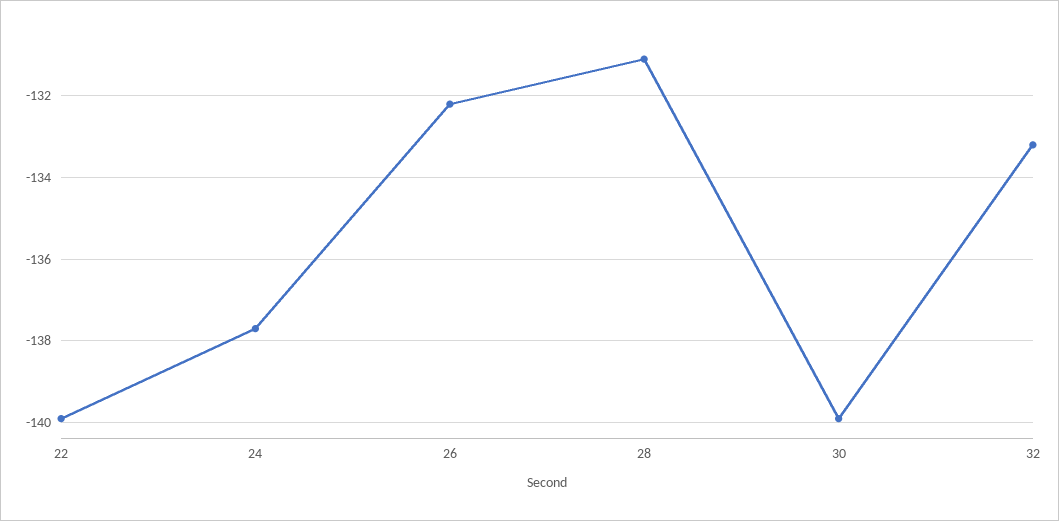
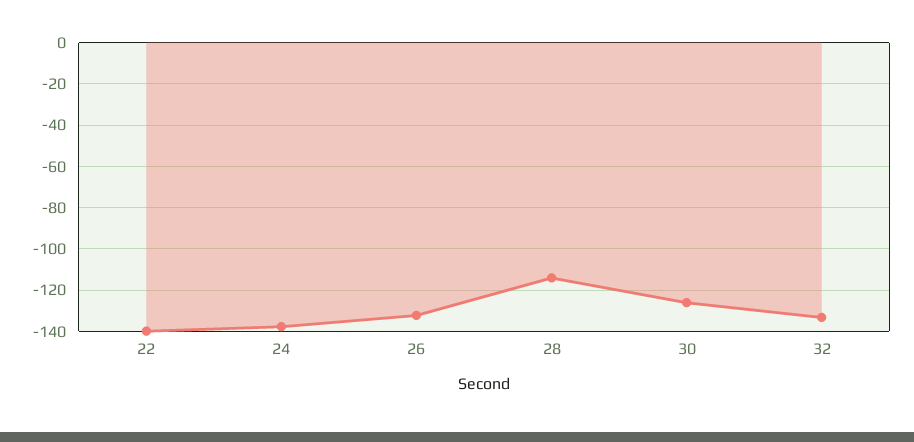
  {
    "22": -140,
    "24": -137.5,
    "26": -132,
-   "28": -131,
+   "28": -115,
-   "30": -140,
+   "30": -125,
    "32": -133
  }

